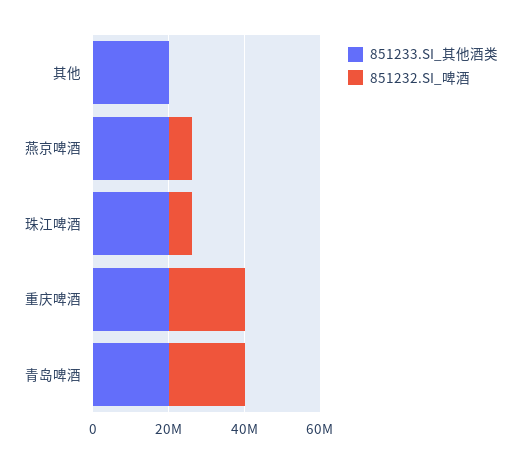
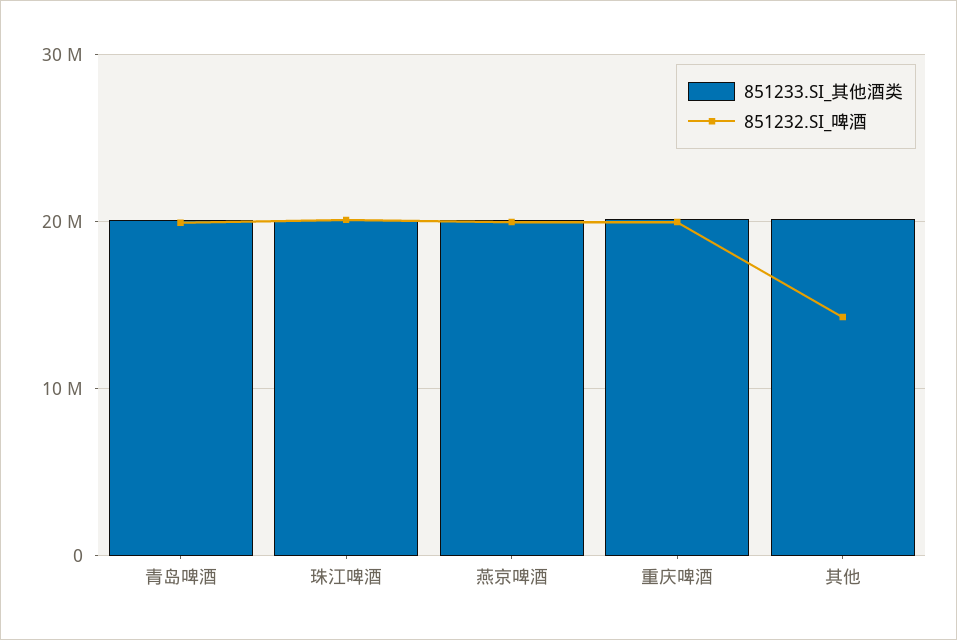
  {
    "851233.SI_其他酒类": {
      "其他": 20000000,
      "燕京啤酒": 20000000,
      "珠江啤酒": 20000000,
      "重庆啤酒": 20000000,
      "青岛啤酒": 20000000
    },
    "851232.SI_啤酒": {
-     "其他": 0,
+     "其他": 14000000,
-     "燕京啤酒": 5000000,
+     "燕京啤酒": 20000000,
-     "珠江啤酒": 5000000,
+     "珠江啤酒": 20000000,
      "重庆啤酒": 20000000,
      "青岛啤酒": 20000000
    }
  }

